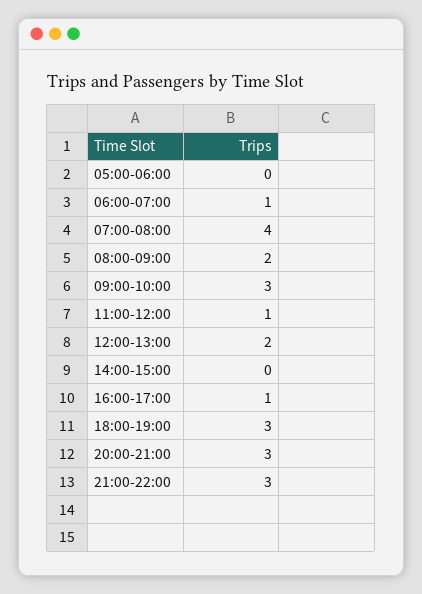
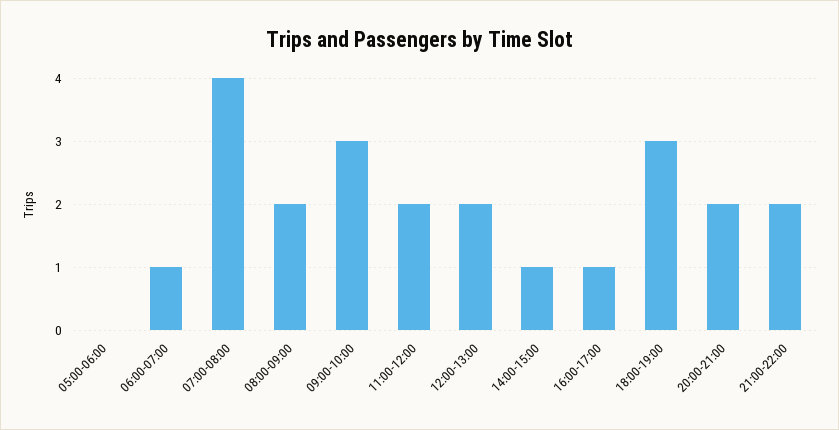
  {
    "05:00-06:00": 0,
    "06:00-07:00": 1,
    "07:00-08:00": 4,
    "08:00-09:00": 2,
    "09:00-10:00": 3,
-   "11:00-12:00": 1,
+   "11:00-12:00": 2,
    "12:00-13:00": 2,
-   "14:00-15:00": 0,
+   "14:00-15:00": 1,
    "16:00-17:00": 1,
    "18:00-19:00": 3,
-   "20:00-21:00": 3,
+   "20:00-21:00": 2,
-   "21:00-22:00": 3
+   "21:00-22:00": 2
  }

